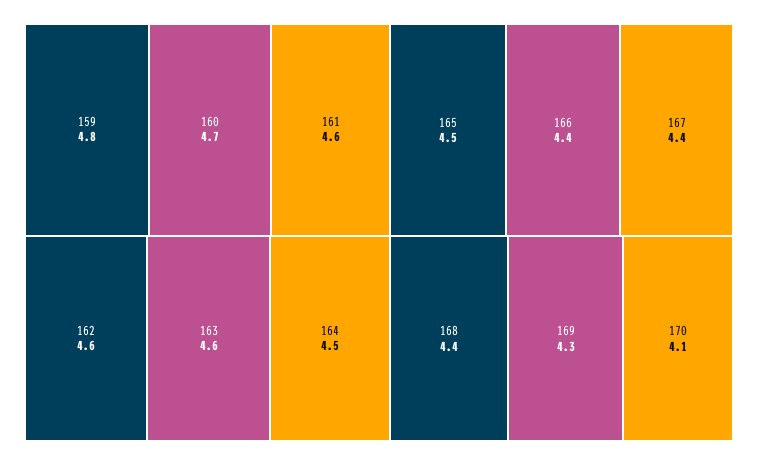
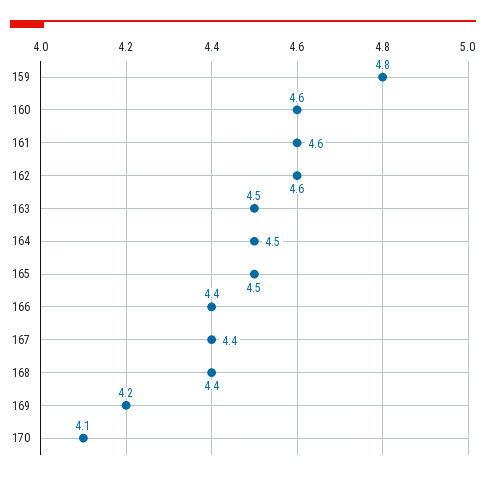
  {
    "159": 4.8,
-   "160": 4.7,
+   "160": 4.6,
    "161": 4.6,
    "162": 4.6,
-   "163": 4.6,
+   "163": 4.5,
    "164": 4.5,
    "165": 4.5,
    "166": 4.4,
    "167": 4.4,
    "168": 4.4,
-   "169": 4.3,
+   "169": 4.2,
    "170": 4.1
  }

